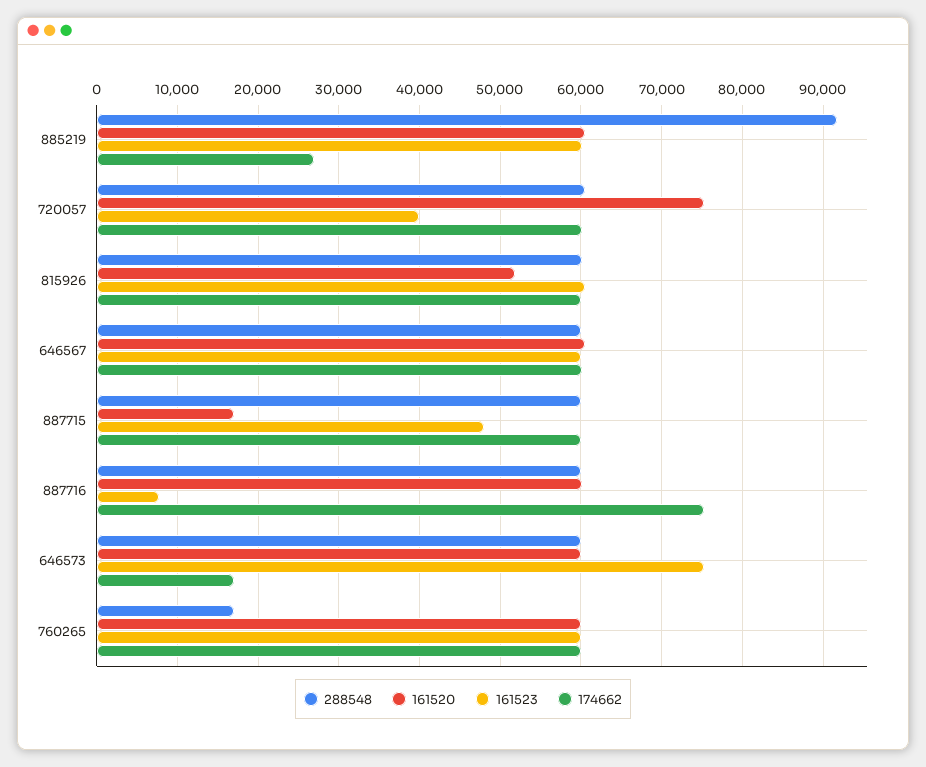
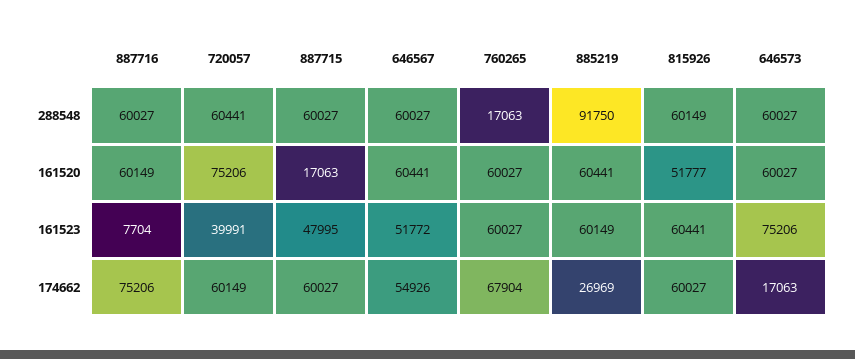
  {
    "288548": {
      "885219": 91750,
      "720057": 60441,
      "815926": 60149,
      "646567": 60027,
      "887715": 60027,
      "887716": 60027,
      "646573": 60027,
      "760265": 17063
    },
    "161520": {
      "885219": 60441,
      "720057": 75206,
      "815926": 51777,
      "646567": 60441,
      "887715": 17063,
      "887716": 60149,
      "646573": 60027,
      "760265": 60027
    },
    "161523": {
      "885219": 60149,
      "720057": 39991,
      "815926": 60441,
-     "646567": 60000,
+     "646567": 51772,
      "887715": 47995,
      "887716": 7704,
      "646573": 75206,
      "760265": 60027
    },
    "174662": {
      "885219": 26969,
      "720057": 60149,
      "815926": 60027,
-     "646567": 60000,
+     "646567": 54926,
      "887715": 60027,
      "887716": 75206,
      "646573": 17063,
-     "760265": 60000
+     "760265": 67904
    }
  }

